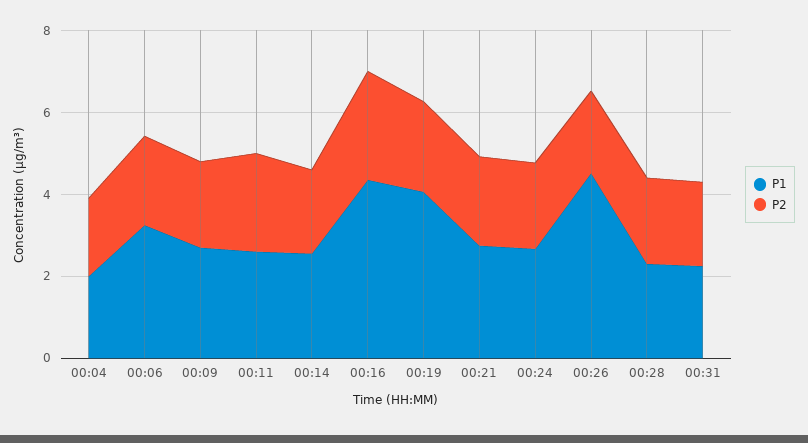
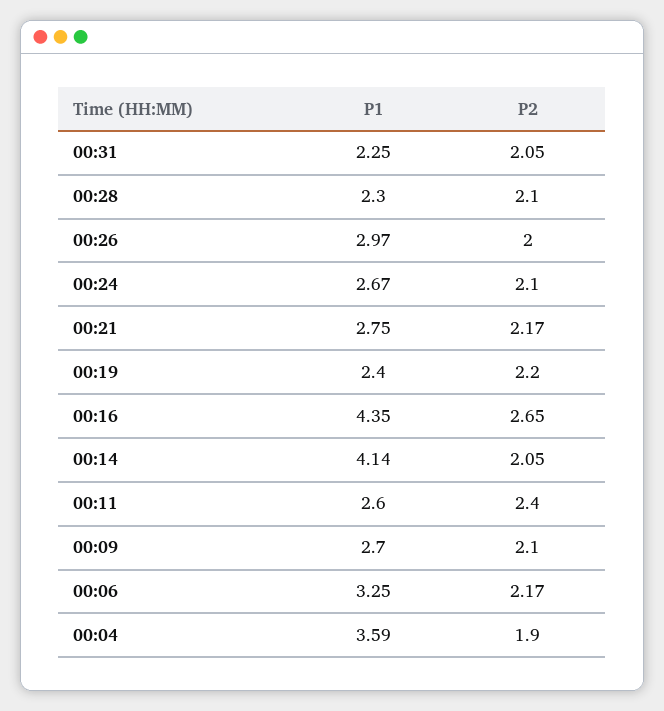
  {
    "P1": {
-     "00:04": 2,
+     "00:04": 3.59,
      "00:06": 3.25,
      "00:09": 2.7,
      "00:11": 2.6,
-     "00:14": 2.5,
+     "00:14": 4.14,
      "00:16": 4.35,
-     "00:19": 4,
+     "00:19": 2.4,
      "00:21": 2.75,
      "00:24": 2.67,
-     "00:26": 4.5,
+     "00:26": 2.97,
      "00:28": 2.3,
      "00:31": 2.25
    },
    "P2": {
      "00:04": 1.9,
      "00:06": 2.17,
      "00:09": 2.1,
      "00:11": 2.4,
      "00:14": 2.05,
      "00:16": 2.65,
      "00:19": 2.2,
      "00:21": 2.17,
      "00:24": 2.1,
      "00:26": 2,
      "00:28": 2.1,
      "00:31": 2.05
    }
  }

